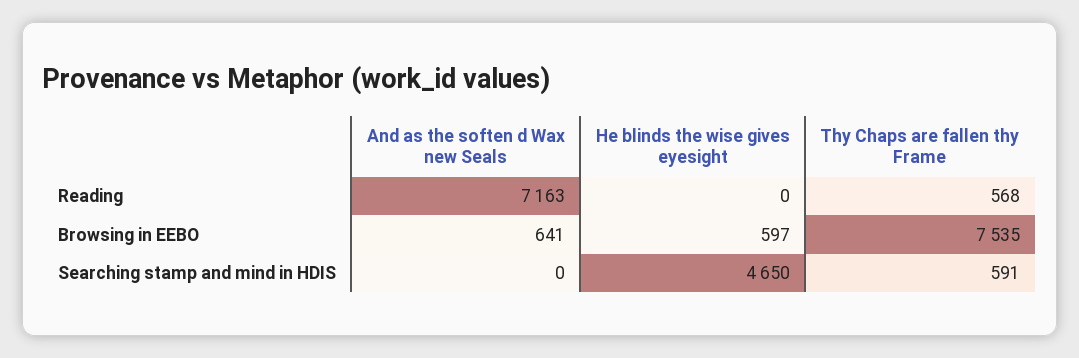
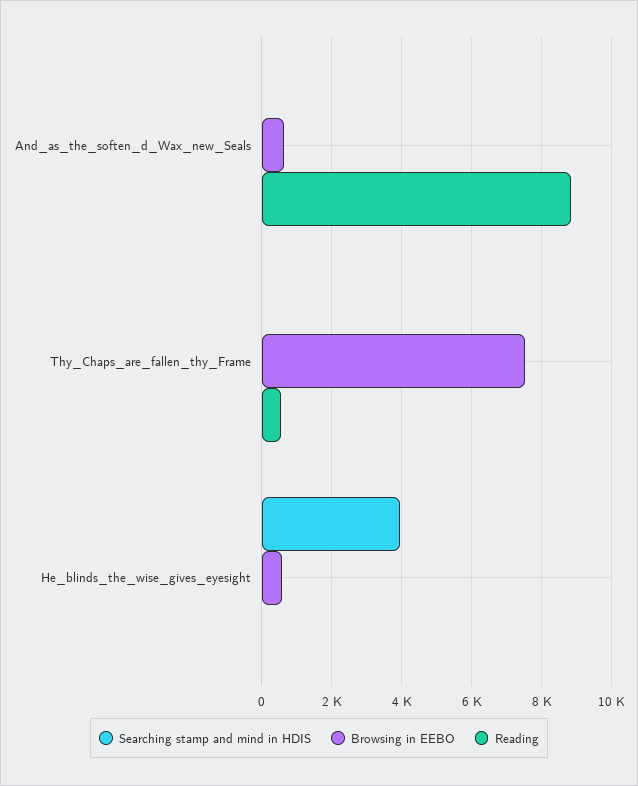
  {
    "Reading": {
-     "And as the soften d Wax new Seals": 7163,
+     "And as the soften d Wax new Seals": 8800,
      "He blinds the wise gives eyesight": 0,
      "Thy Chaps are fallen thy Frame": 568
    },
    "Browsing in EEBO": {
      "And as the soften d Wax new Seals": 641,
      "He blinds the wise gives eyesight": 597,
      "Thy Chaps are fallen thy Frame": 7535
    },
    "Searching stamp and mind in HDIS": {
      "And as the soften d Wax new Seals": 0,
-     "He blinds the wise gives eyesight": 4650,
+     "He blinds the wise gives eyesight": 4000,
-     "Thy Chaps are fallen thy Frame": 591
+     "Thy Chaps are fallen thy Frame": 0
    }
  }

